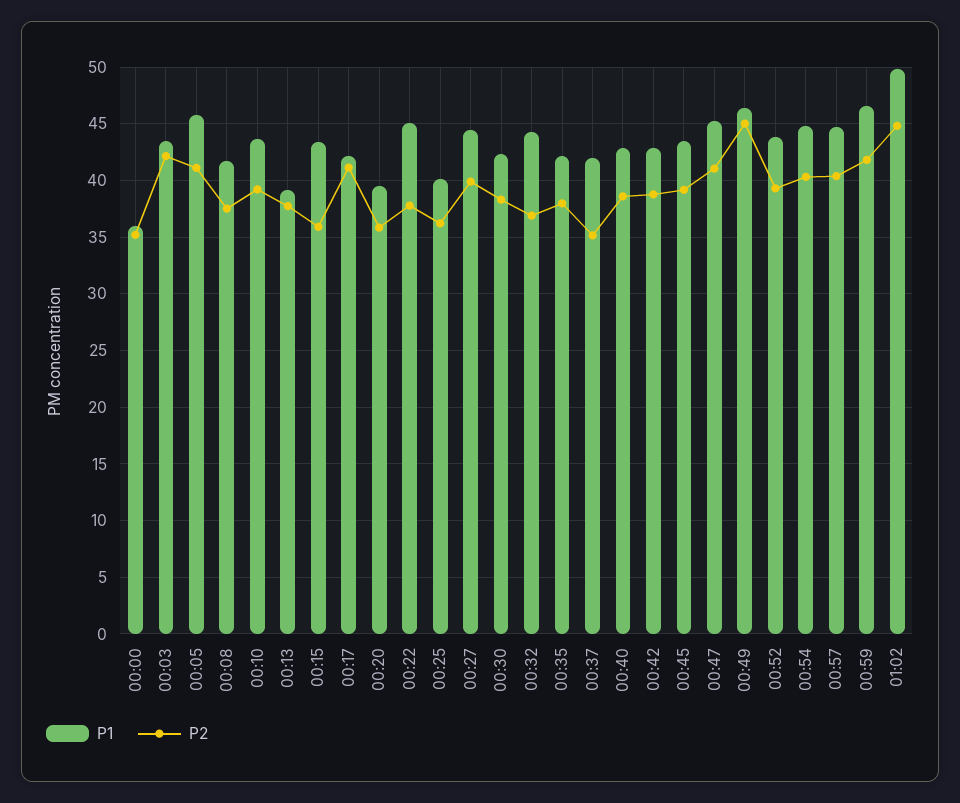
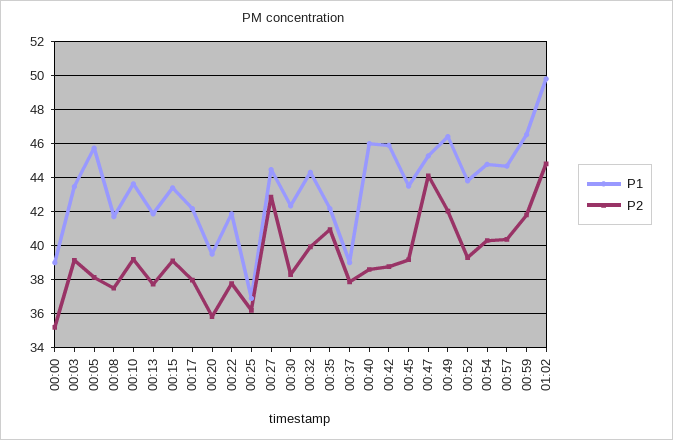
  {
    "P1": {
-     "00:00": 36,
+     "00:00": 39,
      "00:03": 43.5,
      "00:05": 45.5,
      "00:08": 41.5,
      "00:10": 43.5,
-     "00:13": 39,
+     "00:13": 42,
      "00:15": 43.5,
      "00:17": 42,
      "00:20": 39.5,
-     "00:22": 45,
+     "00:22": 42,
-     "00:25": 40,
+     "00:25": 37,
      "00:27": 44.5,
      "00:30": 42.5,
      "00:32": 44.5,
      "00:35": 42,
-     "00:37": 42,
+     "00:37": 39,
-     "00:40": 43,
+     "00:40": 46,
-     "00:42": 43,
+     "00:42": 46,
      "00:45": 43.5,
      "00:47": 45.5,
      "00:49": 46.5,
      "00:52": 44,
      "00:54": 45,
      "00:57": 44.5,
      "00:59": 46.5,
      "01:02": 50
    },
    "P2": {
      "00:00": 35,
-     "00:03": 42,
+     "00:03": 39,
-     "00:05": 41,
+     "00:05": 38,
      "00:08": 37.5,
      "00:10": 39,
      "00:13": 37.5,
-     "00:15": 36,
+     "00:15": 39,
-     "00:17": 41,
+     "00:17": 38,
      "00:20": 36,
      "00:22": 38,
      "00:25": 36,
-     "00:27": 40,
+     "00:27": 43,
      "00:30": 38.5,
-     "00:32": 37,
+     "00:32": 40,
-     "00:35": 38,
+     "00:35": 41,
-     "00:37": 35,
+     "00:37": 38,
      "00:40": 38.5,
      "00:42": 39,
      "00:45": 39,
-     "00:47": 41,
+     "00:47": 44,
-     "00:49": 45,
+     "00:49": 42,
      "00:52": 39.5,
      "00:54": 40.5,
      "00:57": 40.5,
      "00:59": 42,
      "01:02": 45
    }
  }

